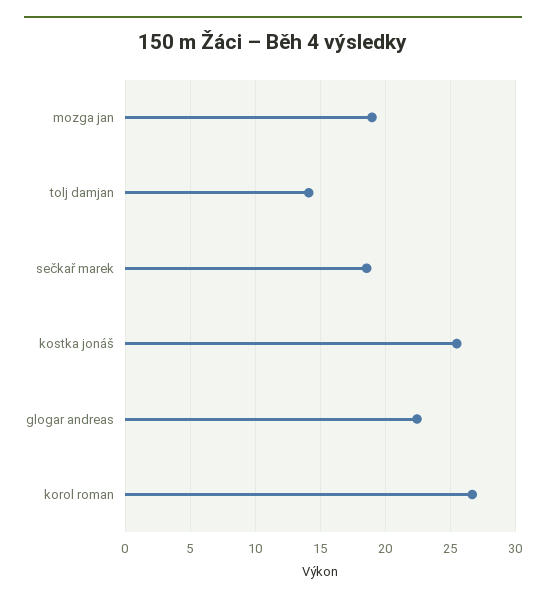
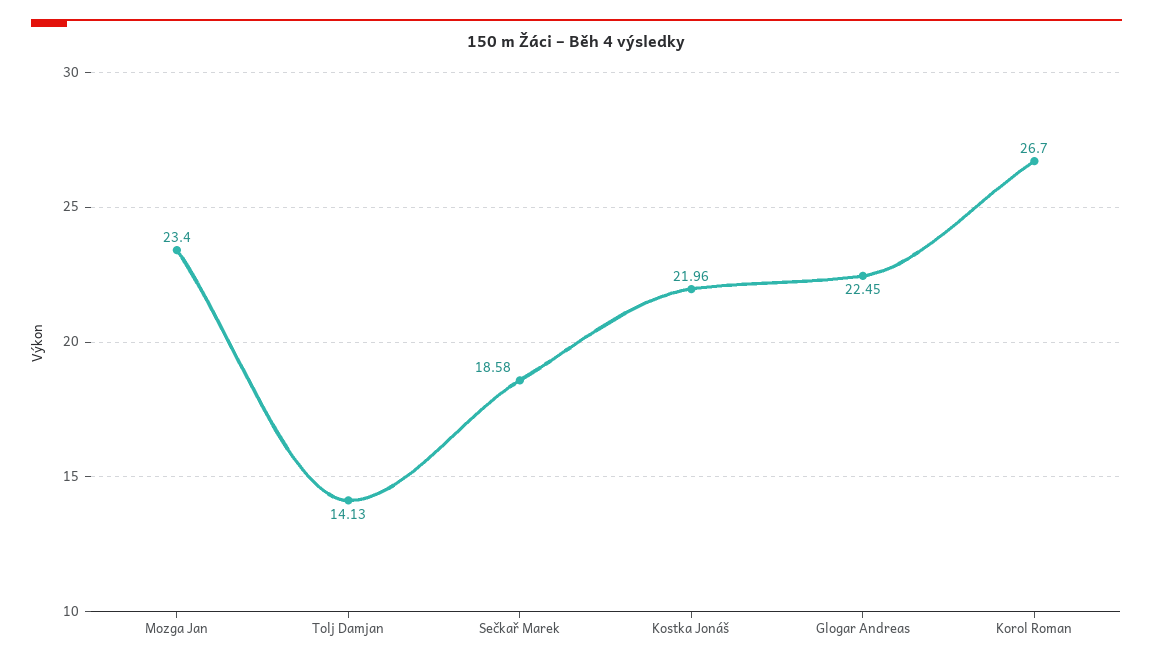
  {
-   "mozga jan": 19,
+   "mozga jan": 23.4,
    "tolj damjan": 14.13,
    "sečkař marek": 18.58,
-   "kostka jonáš": 25.5,
+   "kostka jonáš": 21.96,
    "glogar andreas": 22.45,
    "korol roman": 26.7
  }

